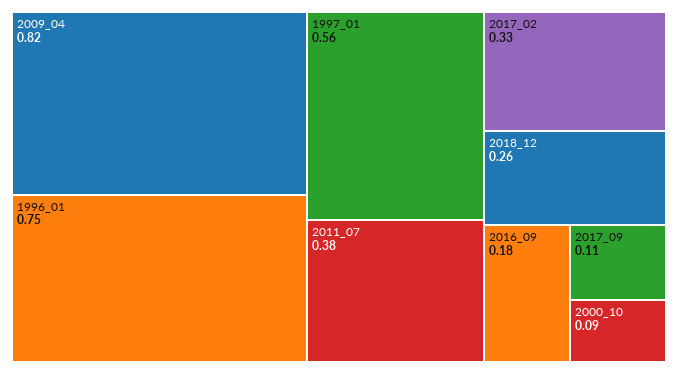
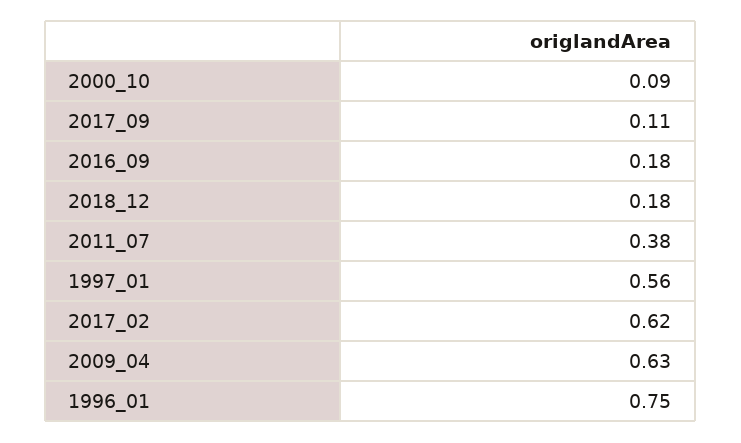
  {
-   "2009_04": 0.82,
+   "2009_04": 0.63,
    "1996_01": 0.75,
    "1997_01": 0.56,
    "2011_07": 0.38,
-   "2017_02": 0.33,
+   "2017_02": 0.62,
-   "2018_12": 0.26,
+   "2018_12": 0.18,
    "2016_09": 0.18,
    "2017_09": 0.11,
    "2000_10": 0.09
  }

